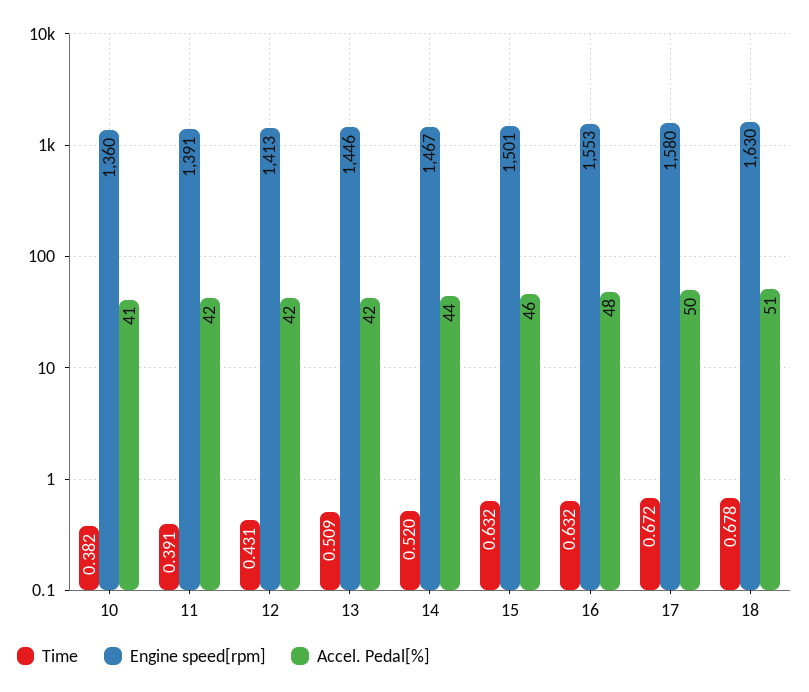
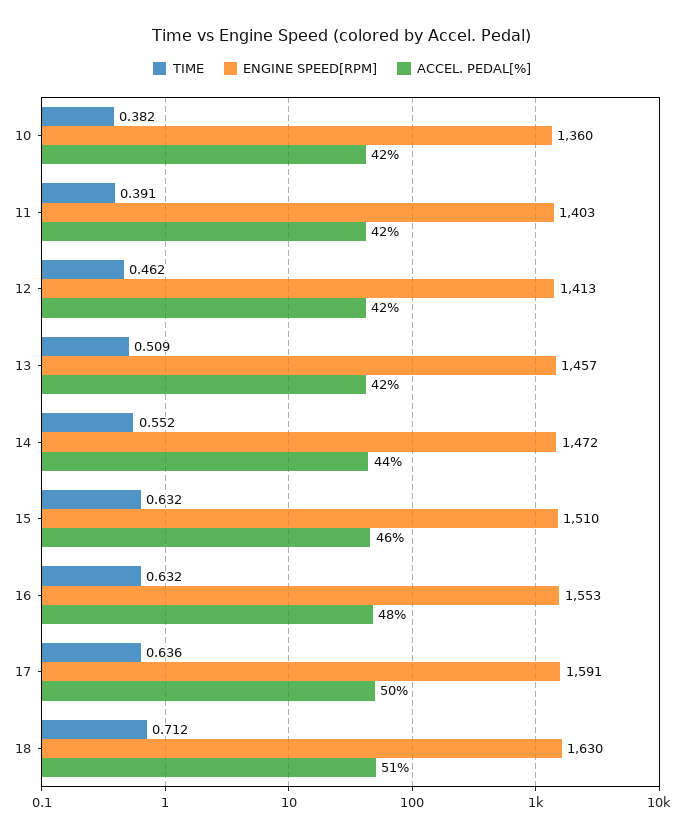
  {
    "Time": {
      "10": 0.382,
      "11": 0.391,
-     "12": 0.431,
+     "12": 0.462,
      "13": 0.509,
-     "14": 0.52,
+     "14": 0.552,
      "15": 0.632,
      "16": 0.632,
-     "17": 0.672,
+     "17": 0.636,
-     "18": 0.678
+     "18": 0.712
    },
    "Engine speed[rpm]": {
      "10": 1360,
-     "11": 1391,
+     "11": 1403,
      "12": 1413,
-     "13": 1446,
+     "13": 1457,
-     "14": 1467,
+     "14": 1472,
-     "15": 1501,
+     "15": 1510,
      "16": 1553,
-     "17": 1580,
+     "17": 1591,
      "18": 1630
    },
    "Accel. Pedal[%]": {
-     "10": 41,
+     "10": 42,
      "11": 42,
      "12": 42,
      "13": 42,
      "14": 44,
      "15": 46,
      "16": 48,
      "17": 50,
      "18": 51
    }
  }

